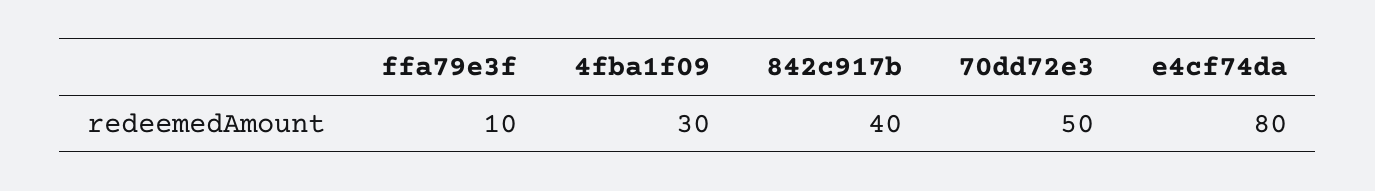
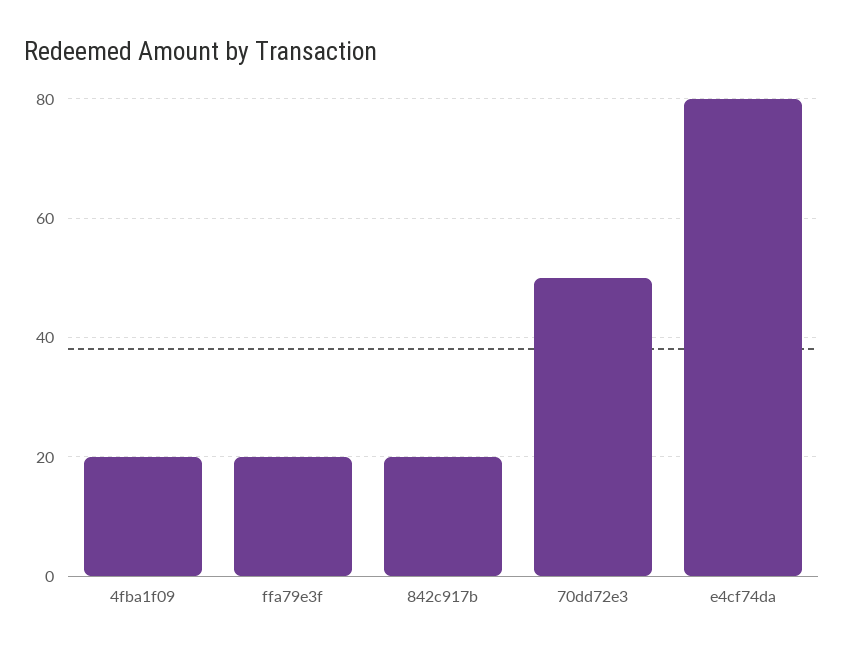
  {
-   "ffa79e3f": 10,
+   "ffa79e3f": 20,
-   "4fba1f09": 30,
+   "4fba1f09": 20,
-   "842c917b": 40,
+   "842c917b": 20,
    "70dd72e3": 50,
    "e4cf74da": 80
  }

